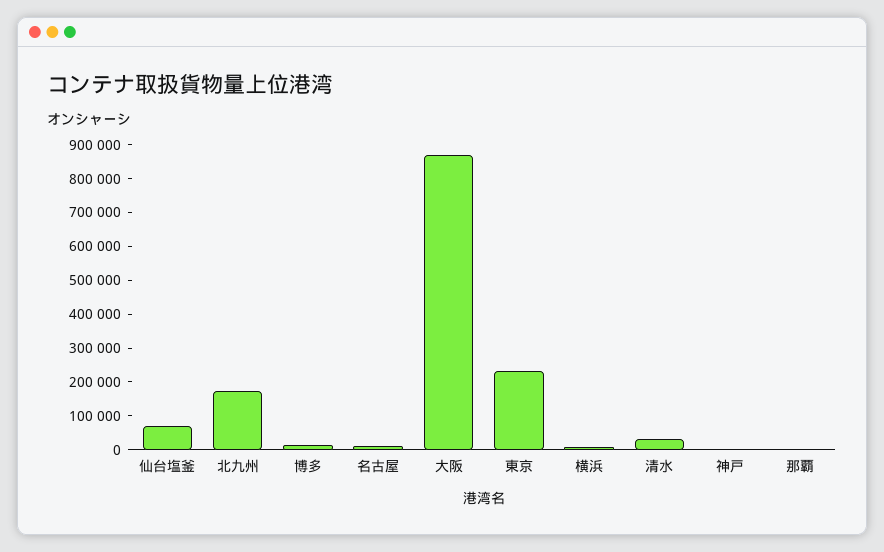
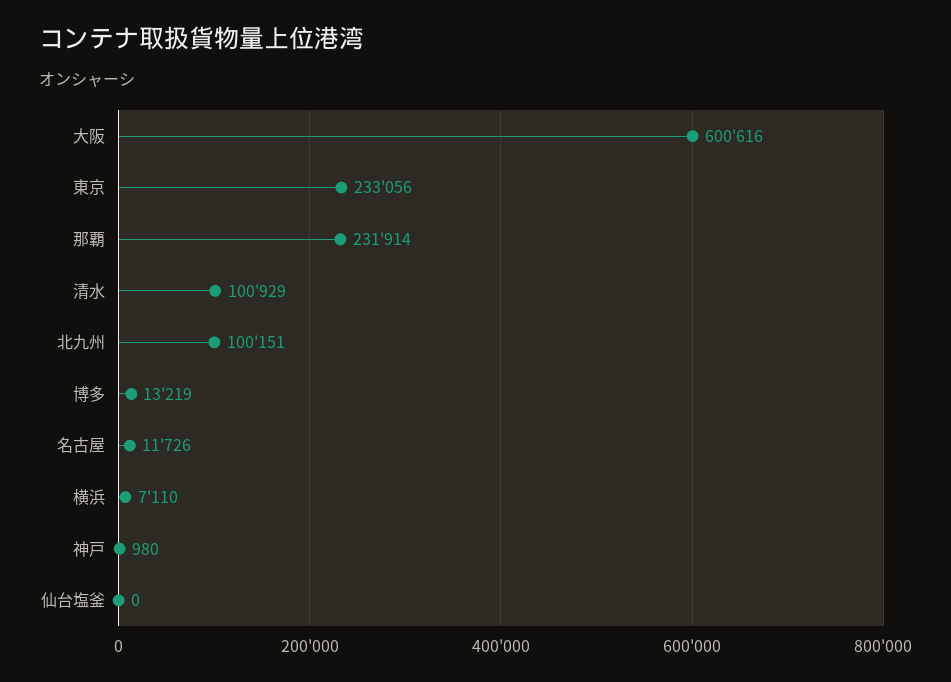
  {
-   "仙台塩釜": 75000,
+   "仙台塩釜": 0,
-   "北九州": 175000,
+   "北九州": 100151,
    "博多": 13219,
    "名古屋": 11726,
-   "大阪": 875000,
+   "大阪": 600616,
    "東京": 233056,
    "横浜": 7110,
-   "清水": 25000,
+   "清水": 100929,
    "神戸": 980,
-   "那覇": 0
+   "那覇": 231914
  }

